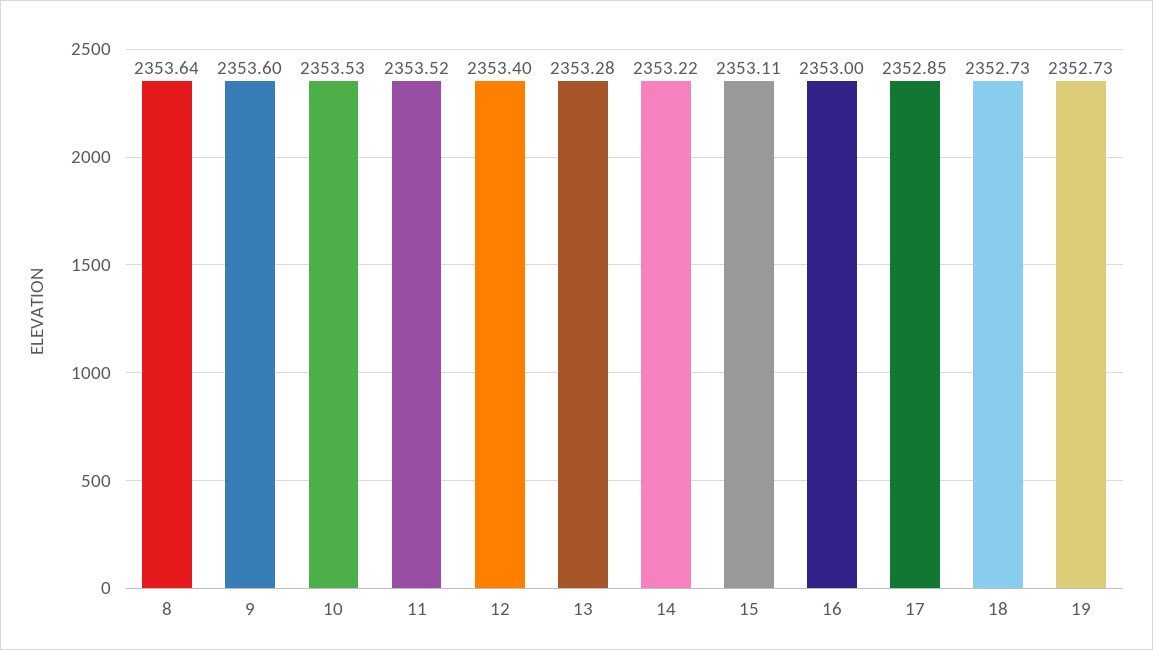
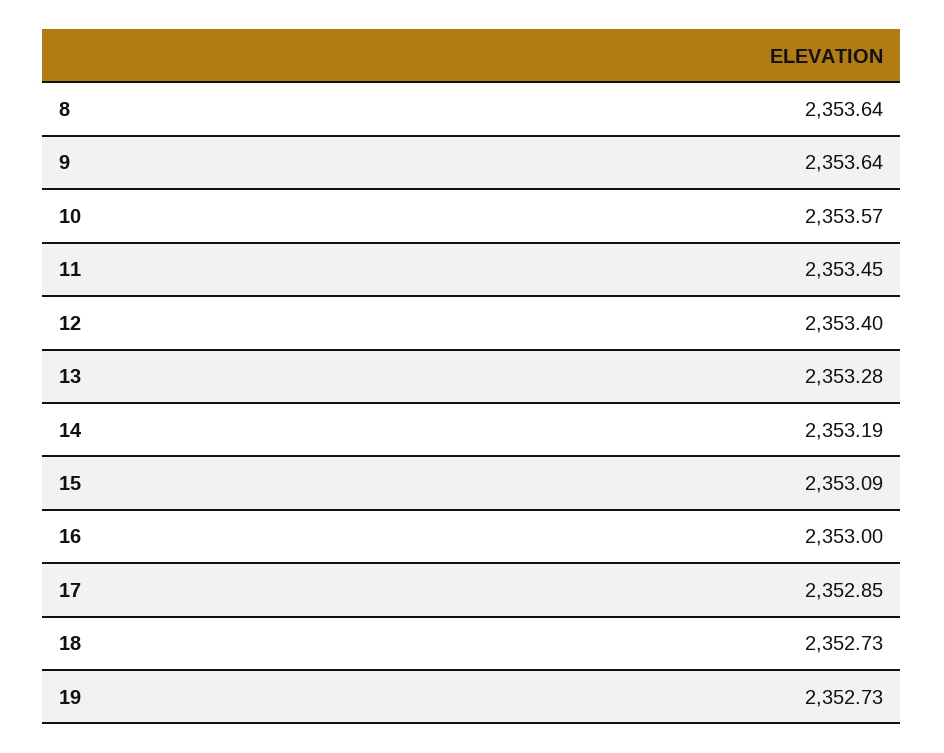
  {
    "8": 2353.64,
-   "9": 2353.6,
+   "9": 2353.64,
-   "10": 2353.53,
+   "10": 2353.57,
-   "11": 2353.52,
+   "11": 2353.45,
    "12": 2353.4,
    "13": 2353.28,
-   "14": 2353.22,
+   "14": 2353.19,
-   "15": 2353.11,
+   "15": 2353.09,
    "16": 2353,
    "17": 2352.85,
    "18": 2352.73,
    "19": 2352.73
  }

